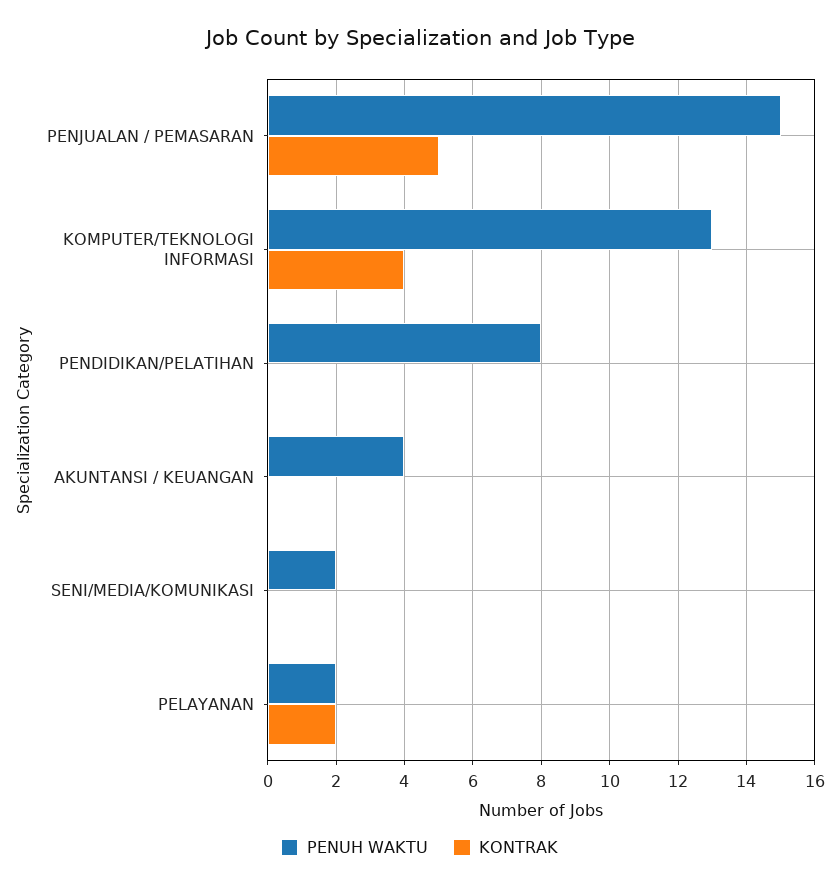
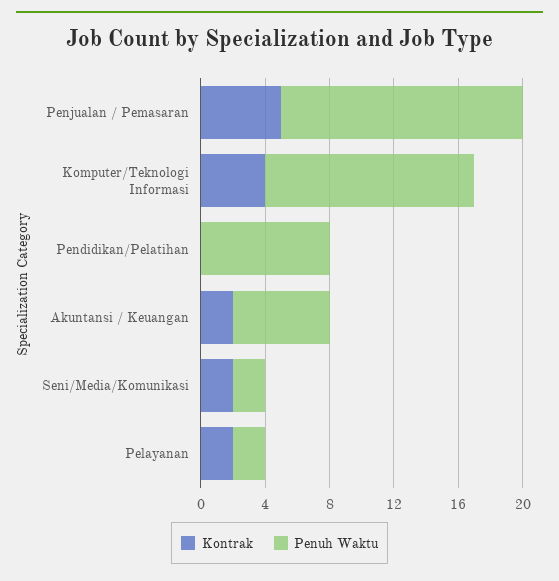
  {
    "PENUH WAKTU": {
      "PENJUALAN / PEMASARAN": 15,
      "KOMPUTER/TEKNOLOGI INFORMASI": 13,
      "PENDIDIKAN/PELATIHAN": 8,
-     "AKUNTANSI / KEUANGAN": 4,
+     "AKUNTANSI / KEUANGAN": 6,
      "SENI/MEDIA/KOMUNIKASI": 2,
      "PELAYANAN": 2
    },
    "KONTRAK": {
      "PENJUALAN / PEMASARAN": 5,
      "KOMPUTER/TEKNOLOGI INFORMASI": 4,
      "PENDIDIKAN/PELATIHAN": 0,
-     "AKUNTANSI / KEUANGAN": 0,
+     "AKUNTANSI / KEUANGAN": 2,
-     "SENI/MEDIA/KOMUNIKASI": 0,
+     "SENI/MEDIA/KOMUNIKASI": 2,
      "PELAYANAN": 2
    }
  }

